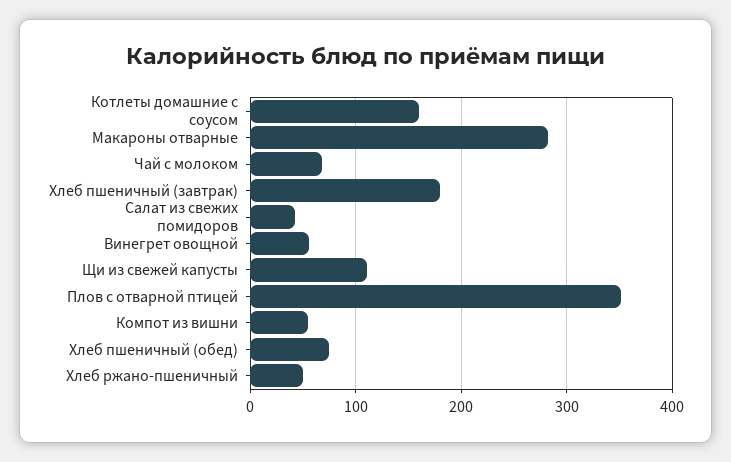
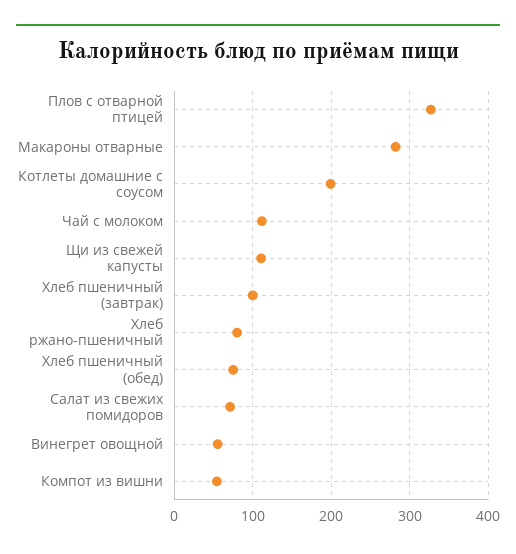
  {
-   "Котлеты домашние с соусом": 160,
+   "Котлеты домашние с соусом": 200,
    "Макароны отварные": 280,
-   "Чай с молоком": 70,
+   "Чай с молоком": 110,
-   "Хлеб пшеничный (завтрак)": 180,
+   "Хлеб пшеничный (завтрак)": 100,
-   "Салат из свежих помидоров": 40,
+   "Салат из свежих помидоров": 70,
    "Винегрет овощной": 60,
    "Щи из свежей капусты": 110,
-   "Плов с отварной птицей": 350,
+   "Плов с отварной птицей": 330,
    "Компот из вишни": 50,
    "Хлеб пшеничный (обед)": 80,
-   "Хлеб ржано-пшеничный": 50
+   "Хлеб ржано-пшеничный": 80
  }

